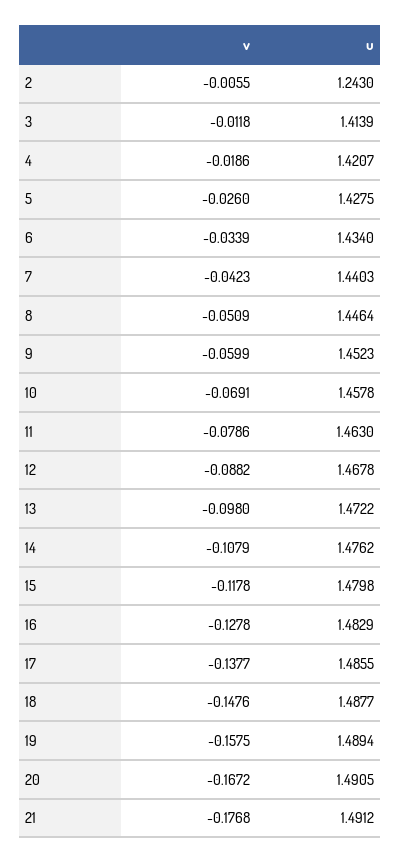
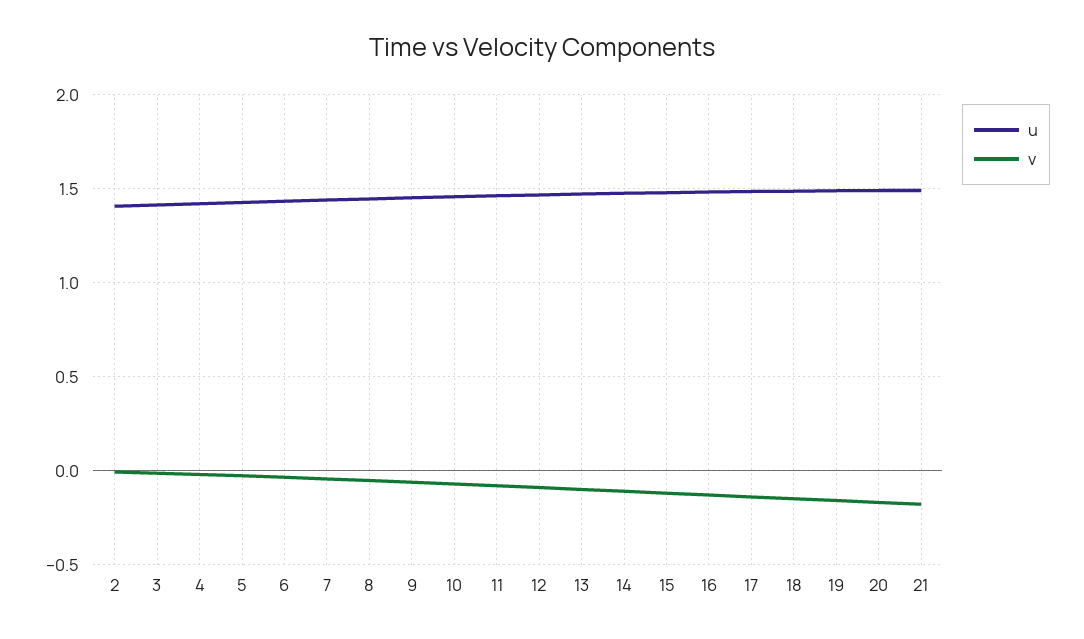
  {
    "v": {
      "2": -0.0055,
      "3": -0.0118,
      "4": -0.0186,
      "5": -0.026,
      "6": -0.0339,
      "7": -0.0423,
      "8": -0.0509,
      "9": -0.0599,
      "10": -0.0691,
      "11": -0.0786,
      "12": -0.0882,
      "13": -0.098,
      "14": -0.1079,
      "15": -0.1178,
      "16": -0.1278,
      "17": -0.1377,
      "18": -0.1476,
      "19": -0.1575,
      "20": -0.1672,
      "21": -0.1768
    },
    "u": {
-     "2": 1.243,
+     "2": 1.4,
      "3": 1.4139,
      "4": 1.4207,
      "5": 1.4275,
      "6": 1.434,
      "7": 1.4403,
      "8": 1.4464,
      "9": 1.4523,
      "10": 1.4578,
      "11": 1.463,
      "12": 1.4678,
      "13": 1.4722,
      "14": 1.4762,
      "15": 1.4798,
      "16": 1.4829,
      "17": 1.4855,
      "18": 1.4877,
      "19": 1.4894,
      "20": 1.4905,
      "21": 1.4912
    }
  }

